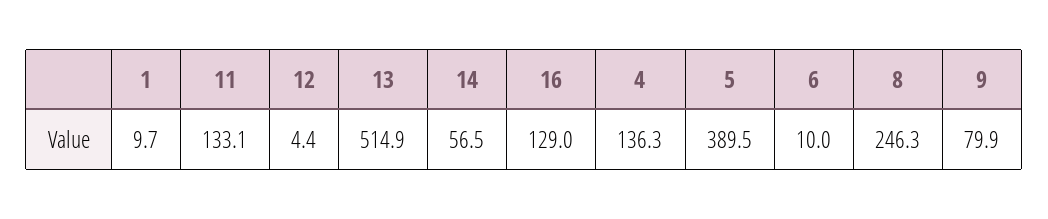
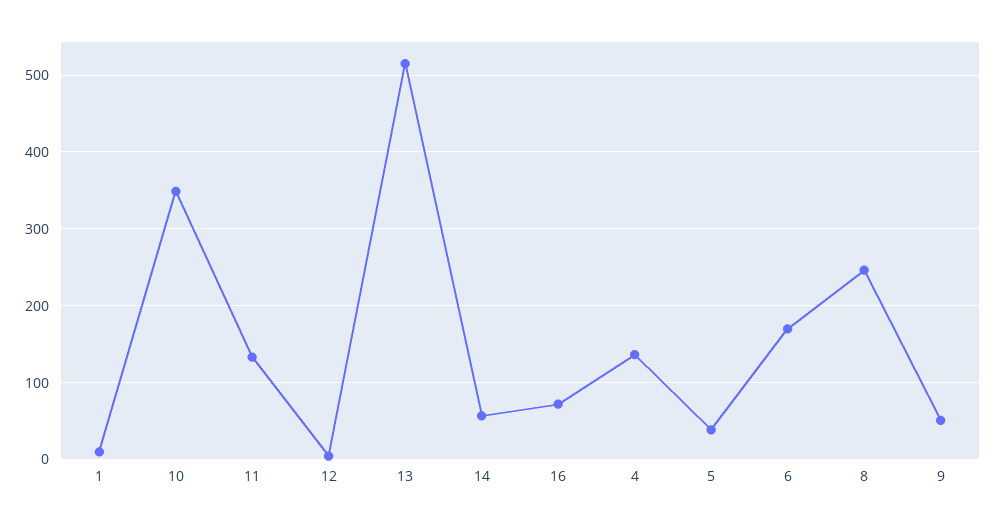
  {
    "1": 9.7,
    "11": 133.1,
    "12": 4.4,
    "13": 514.9,
    "14": 56.5,
-   "16": 129,
+   "16": 70,
    "4": 136.3,
-   "5": 389.5,
+   "5": 40,
-   "6": 10,
+   "6": 170,
    "8": 246.3,
-   "9": 79.9
+   "9": 50,
+   "10": 350
  }

